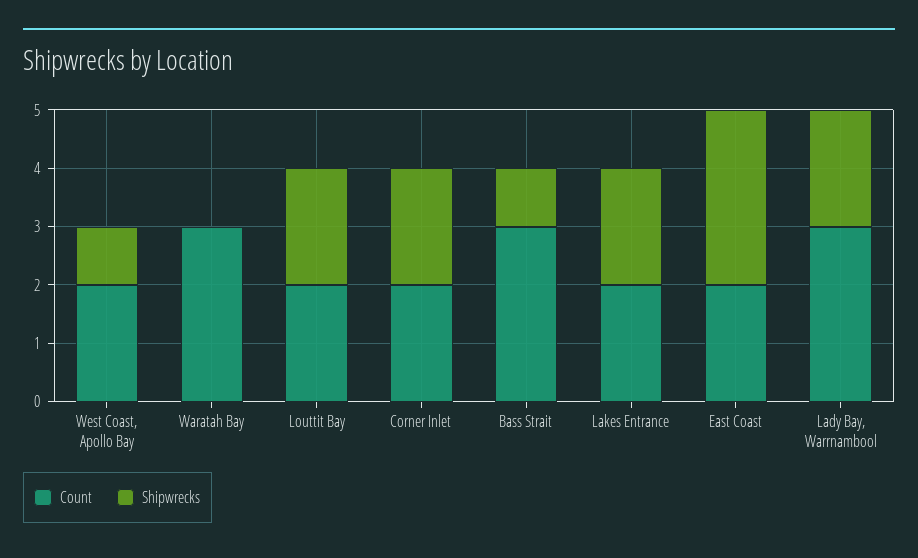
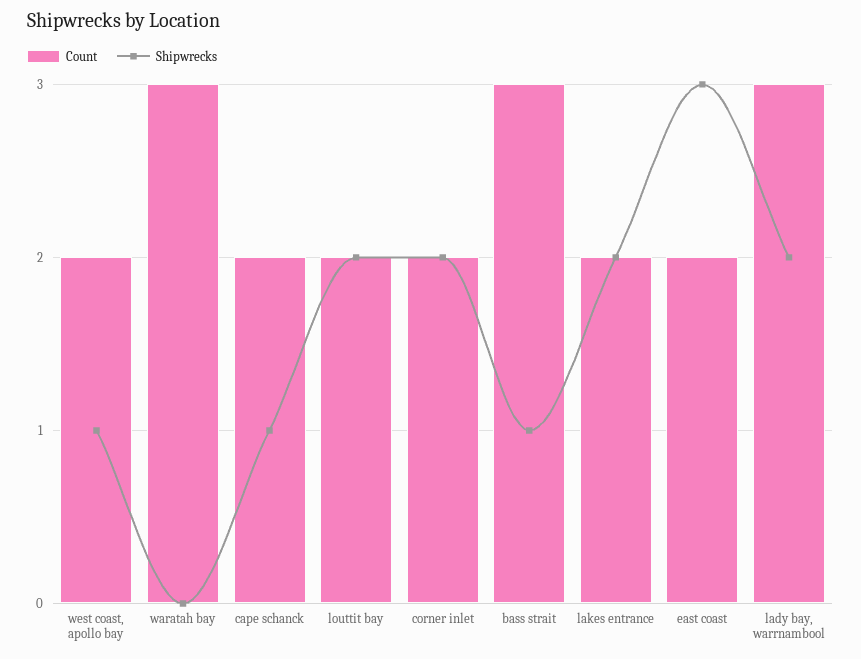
  {
    "Count": {
      "West Coast, Apollo Bay": 2,
      "Waratah Bay": 3,
      "Louttit Bay": 2,
      "Corner Inlet": 2,
      "Bass Strait": 3,
      "Lakes Entrance": 2,
      "East Coast": 2,
-     "Lady Bay, Warrnambool": 3
+     "Lady Bay, Warrnambool": 3,
+     "cape schanck": 2
    },
    "Shipwrecks": {
      "West Coast, Apollo Bay": 1,
      "Waratah Bay": 0,
      "Louttit Bay": 2,
      "Corner Inlet": 2,
      "Bass Strait": 1,
      "Lakes Entrance": 2,
      "East Coast": 3,
-     "Lady Bay, Warrnambool": 2
+     "Lady Bay, Warrnambool": 2,
+     "cape schanck": 1
    }
  }

